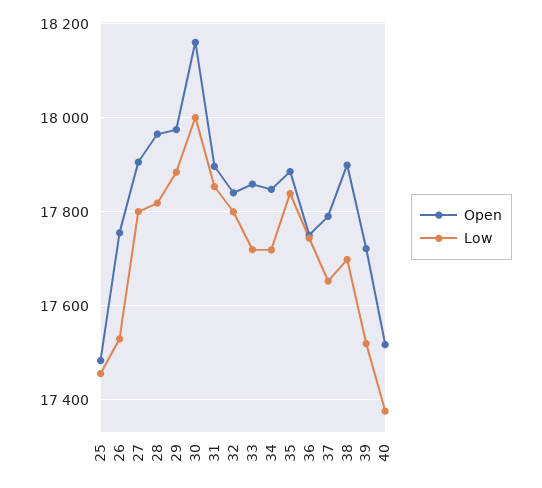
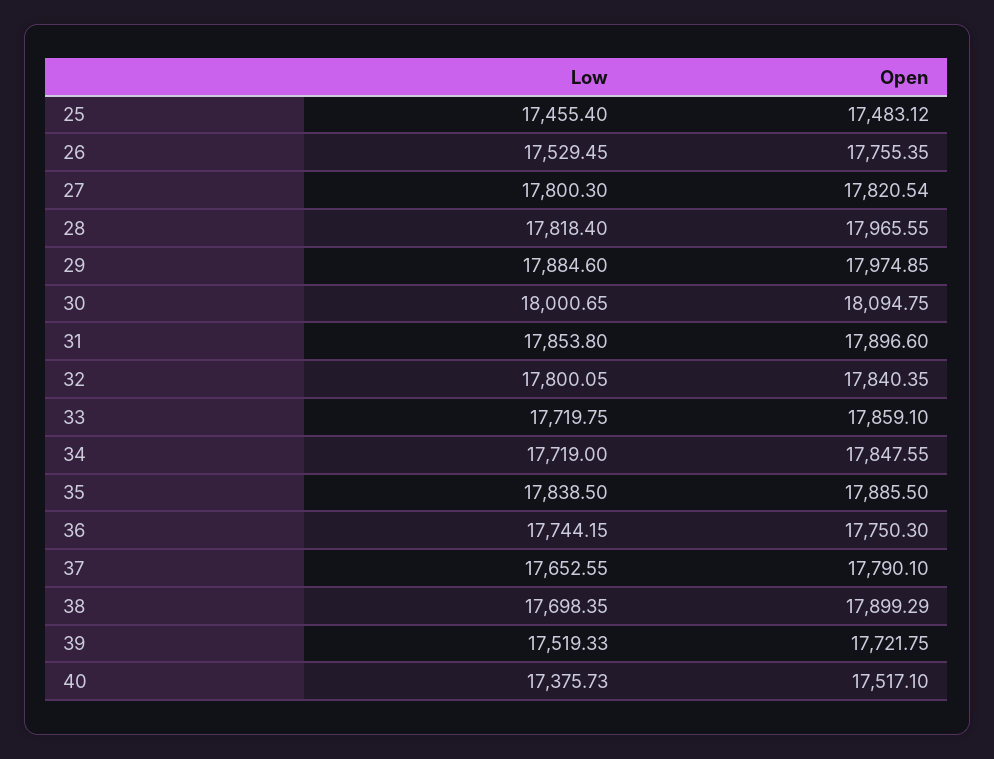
  {
    "Open": {
      "25": 17483.12,
      "26": 17755.35,
-     "27": 17900,
+     "27": 17820.54,
      "28": 17965.55,
      "29": 17974.85,
-     "30": 18160,
+     "30": 18094.75,
      "31": 17896.6,
      "32": 17840.35,
      "33": 17859.1,
      "34": 17847.55,
      "35": 17885.5,
      "36": 17750.3,
      "37": 17790.1,
      "38": 17899.29,
      "39": 17721.75,
      "40": 17517.1
    },
    "Low": {
      "25": 17455.4,
      "26": 17529.45,
      "27": 17800.3,
      "28": 17818.4,
      "29": 17884.6,
      "30": 18000.65,
      "31": 17853.8,
      "32": 17800.05,
      "33": 17719.75,
      "34": 17719,
      "35": 17838.5,
      "36": 17744.15,
      "37": 17652.55,
      "38": 17698.35,
      "39": 17519.33,
      "40": 17375.73
    }
  }

